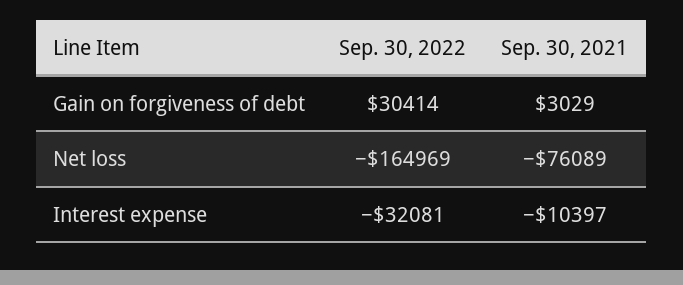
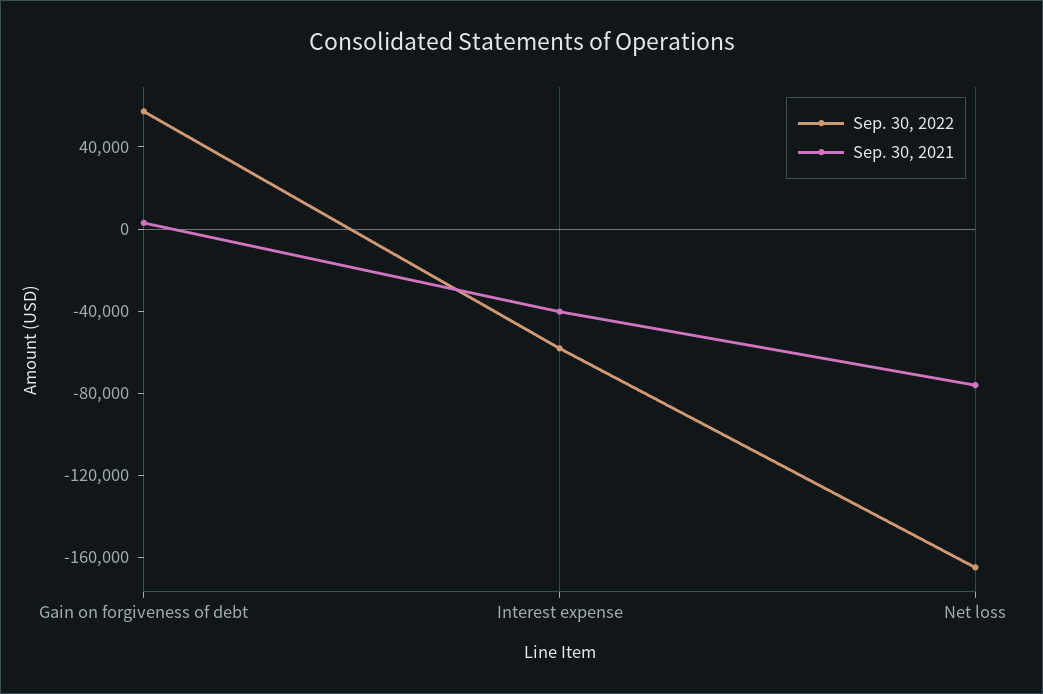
  {
    "Sep. 30, 2022": {
-     "Gain on forgiveness of debt": 30414,
+     "Gain on forgiveness of debt": 60000,
      "Net loss": -164969,
-     "Interest expense": -32081
+     "Interest expense": -60000
    },
    "Sep. 30, 2021": {
      "Gain on forgiveness of debt": 3029,
      "Net loss": -76089,
-     "Interest expense": -10397
+     "Interest expense": -40000
    }
  }

